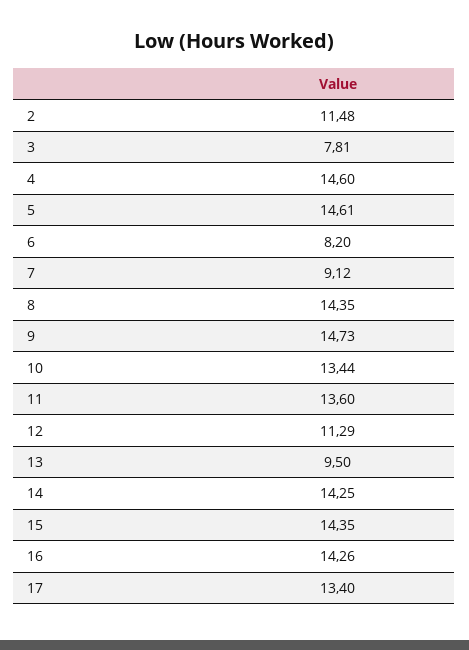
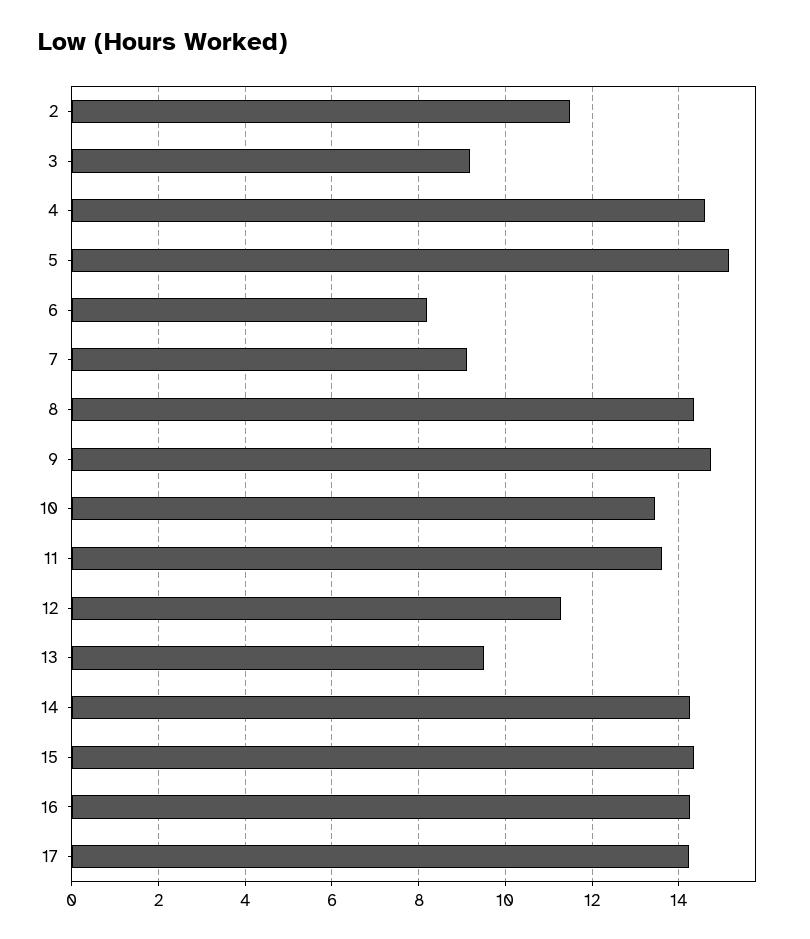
  {
    "2": 11.48,
-   "3": 7.81,
+   "3": 9.2,
    "4": 14.6,
-   "5": 14.61,
+   "5": 15.2,
    "6": 8.2,
    "7": 9.12,
    "8": 14.35,
    "9": 14.73,
    "10": 13.44,
    "11": 13.6,
    "12": 11.29,
    "13": 9.5,
    "14": 14.25,
    "15": 14.35,
    "16": 14.26,
-   "17": 13.4
+   "17": 14.2
  }

